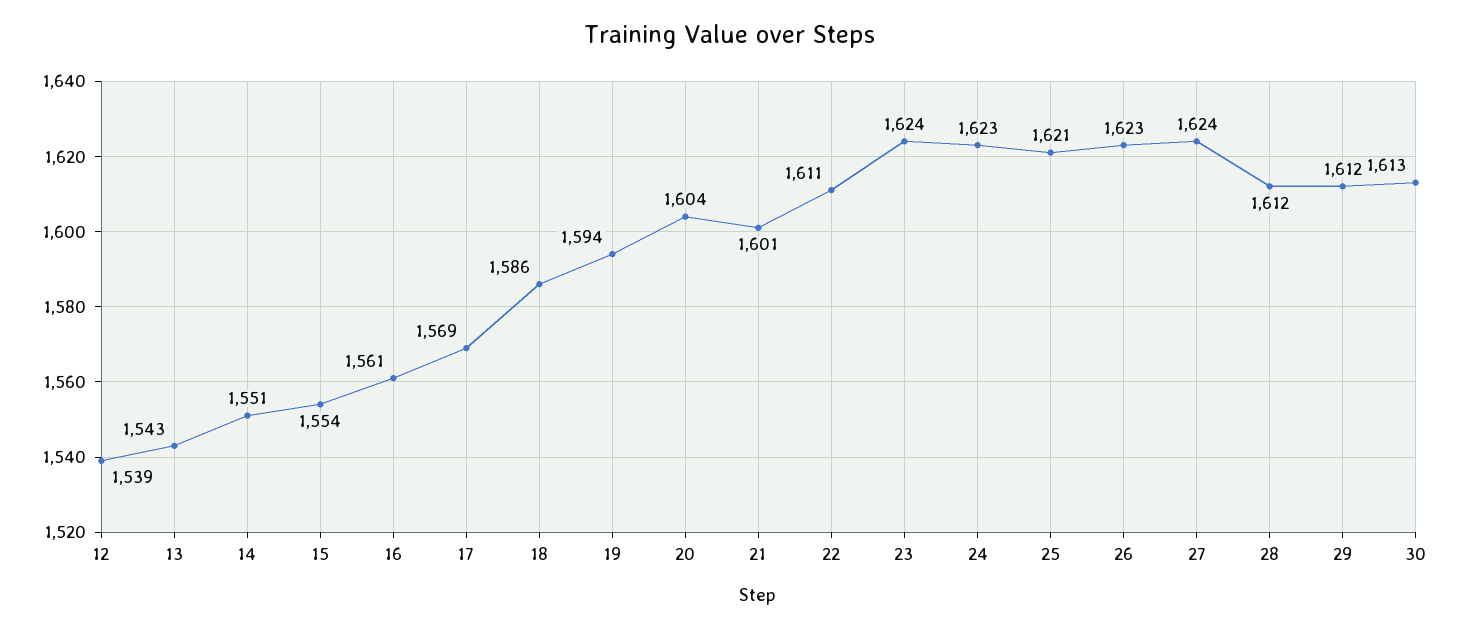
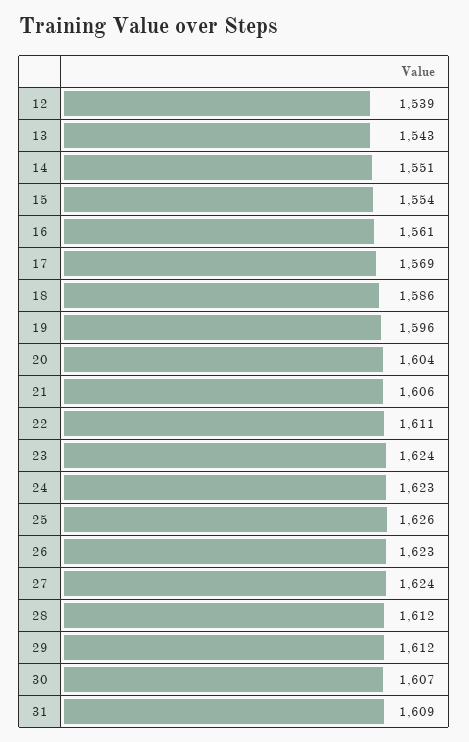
  {
    "12": 1539,
    "13": 1543,
    "14": 1551,
    "15": 1554,
    "16": 1561,
    "17": 1569,
    "18": 1586,
-   "19": 1594,
+   "19": 1596,
    "20": 1604,
-   "21": 1601,
+   "21": 1606,
    "22": 1611,
    "23": 1624,
    "24": 1623,
-   "25": 1621,
+   "25": 1626,
    "26": 1623,
    "27": 1624,
    "28": 1612,
    "29": 1612,
-   "30": 1613
+   "30": 1607,
+   "31": 1609
  }

